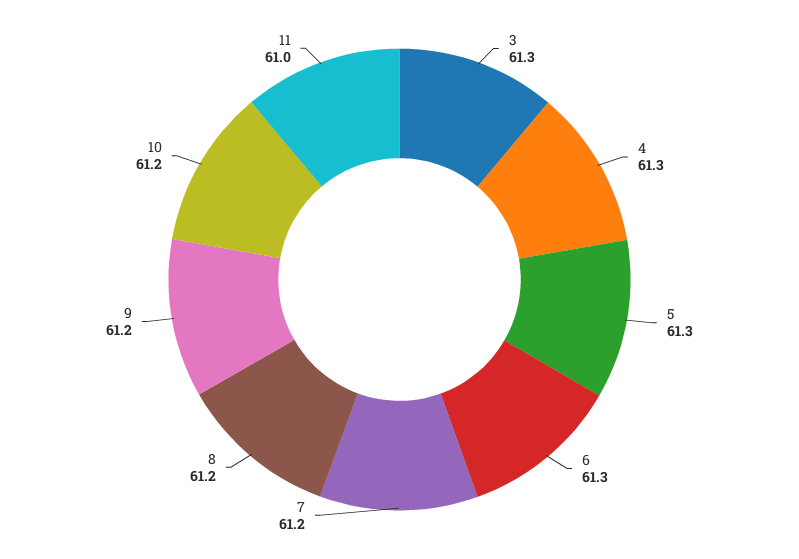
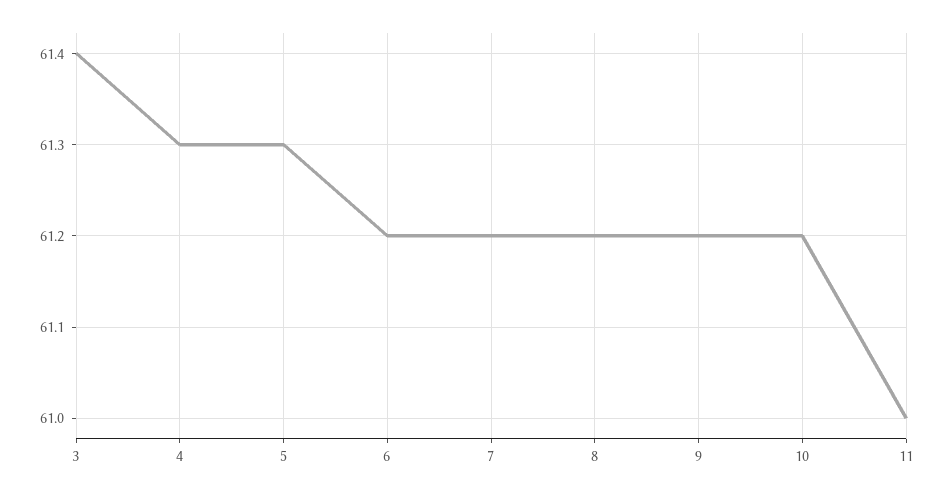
  {
-   "3": 61.3,
+   "3": 61.4,
    "4": 61.3,
    "5": 61.3,
-   "6": 61.3,
+   "6": 61.2,
    "7": 61.2,
    "8": 61.2,
    "9": 61.2,
    "10": 61.2,
    "11": 61
  }

